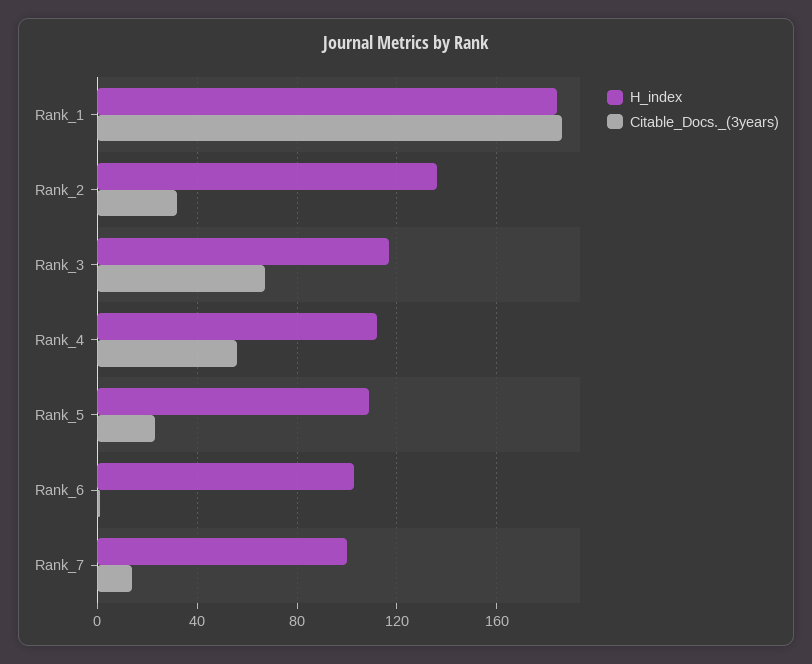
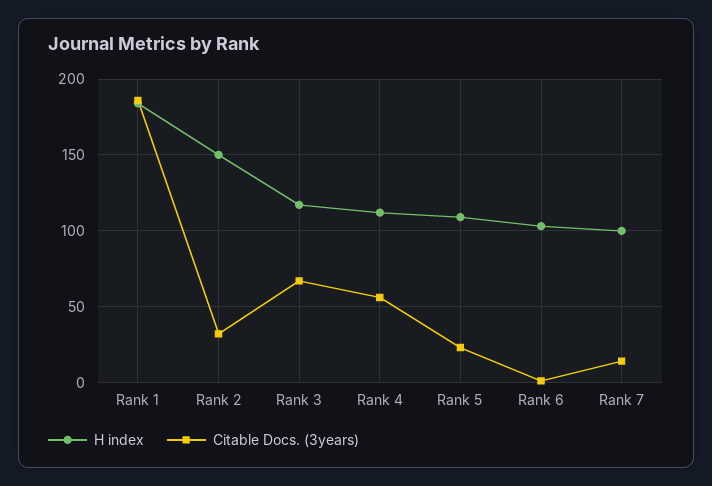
  {
    "H_index": {
      "Rank_1": 185,
-     "Rank_2": 135,
+     "Rank_2": 150,
      "Rank_3": 115,
      "Rank_4": 110,
      "Rank_5": 110,
      "Rank_6": 105,
      "Rank_7": 100
    },
    "Citable_Docs._(3years)": {
      "Rank_1": 185,
      "Rank_2": 30,
      "Rank_3": 65,
      "Rank_4": 55,
      "Rank_5": 25,
      "Rank_6": 0,
      "Rank_7": 15
    }
  }

